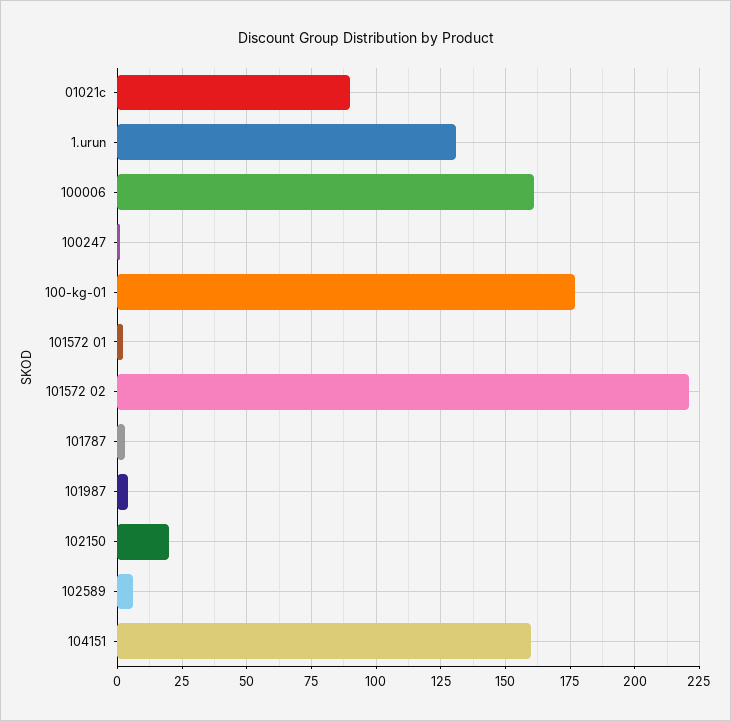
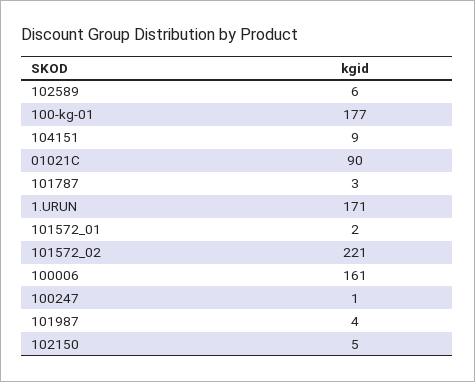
  {
    "01021c": 90,
-   "1.urun": 130,
+   "1.urun": 171,
    "100006": 161,
    "100247": 1,
    "100-kg-01": 177,
    "101572 01": 2,
    "101572 02": 221,
    "101787": 3,
    "101987": 4,
-   "102150": 20,
+   "102150": 5,
    "102589": 6,
-   "104151": 160
+   "104151": 9
  }

